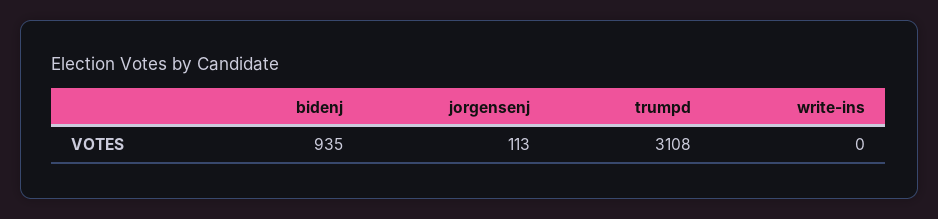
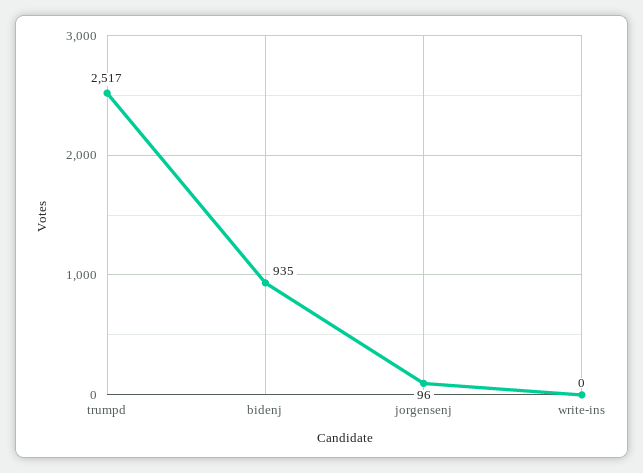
  {
    "bidenj": 935,
-   "jorgensenj": 113,
+   "jorgensenj": 96,
-   "trumpd": 3108,
+   "trumpd": 2517,
    "write-ins": 0
  }

